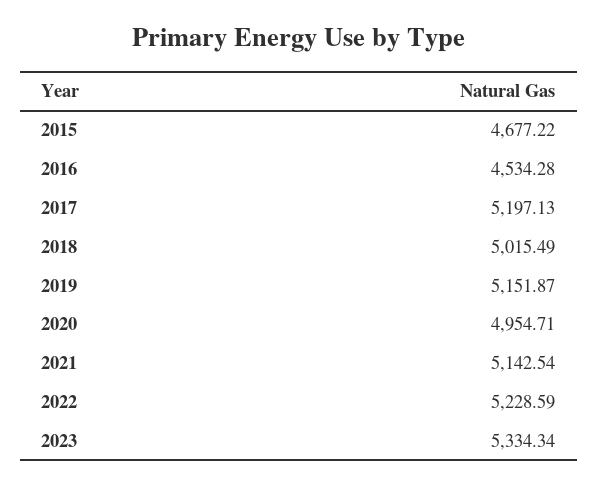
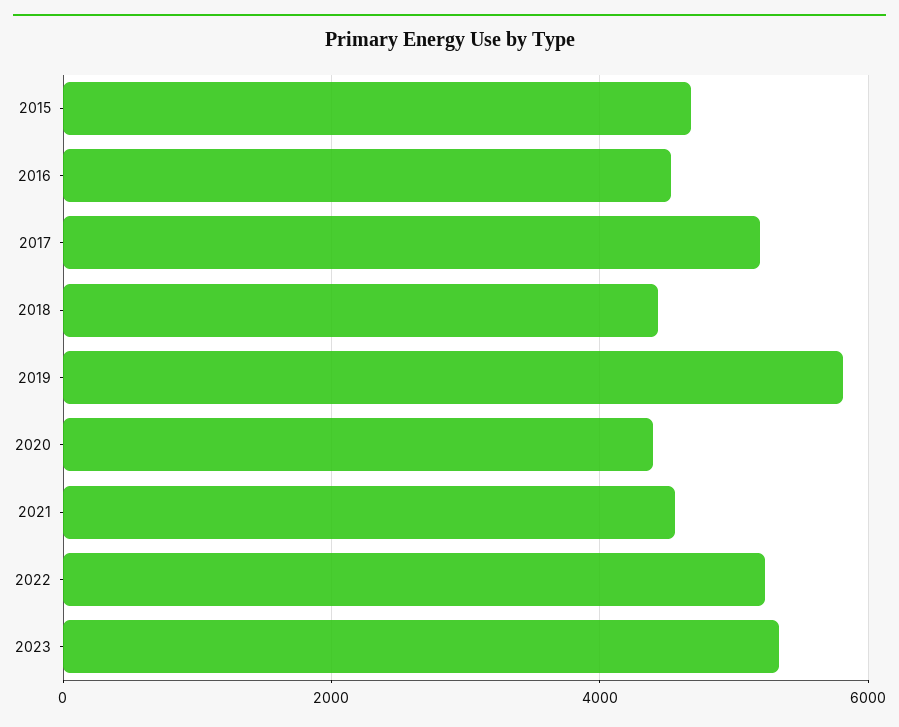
  {
    "2015": 4677.22,
    "2016": 4534.28,
    "2017": 5197.13,
-   "2018": 5015.49,
+   "2018": 4400,
-   "2019": 5151.87,
+   "2019": 5800,
-   "2020": 4954.71,
+   "2020": 4400,
-   "2021": 5142.54,
+   "2021": 4600,
    "2022": 5228.59,
    "2023": 5334.34
  }

